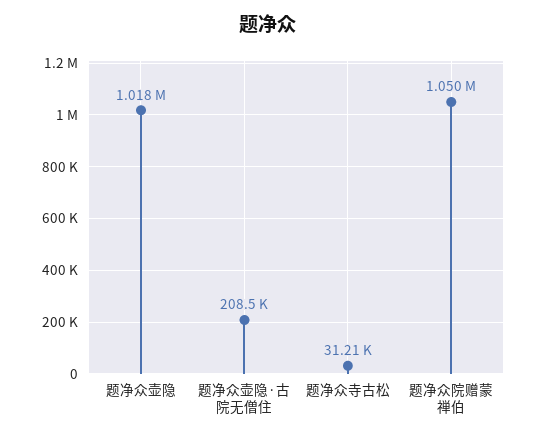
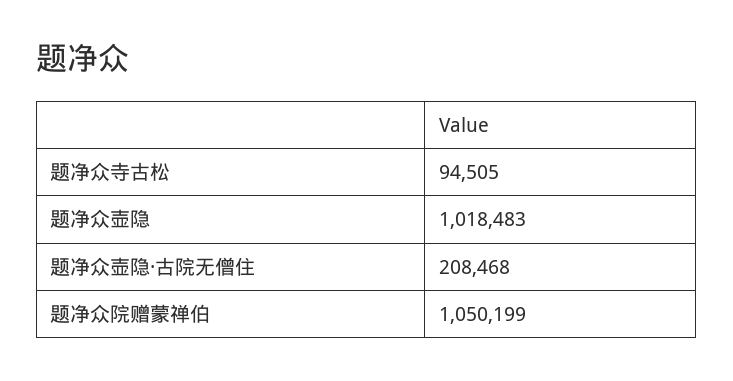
  {
    "题净众壶隐": 1018483,
    "题净众壶隐·古院无僧住": 208468,
-   "题净众寺古松": 31210,
+   "题净众寺古松": 94505,
    "题净众院赠蒙禅伯": 1050199
  }

